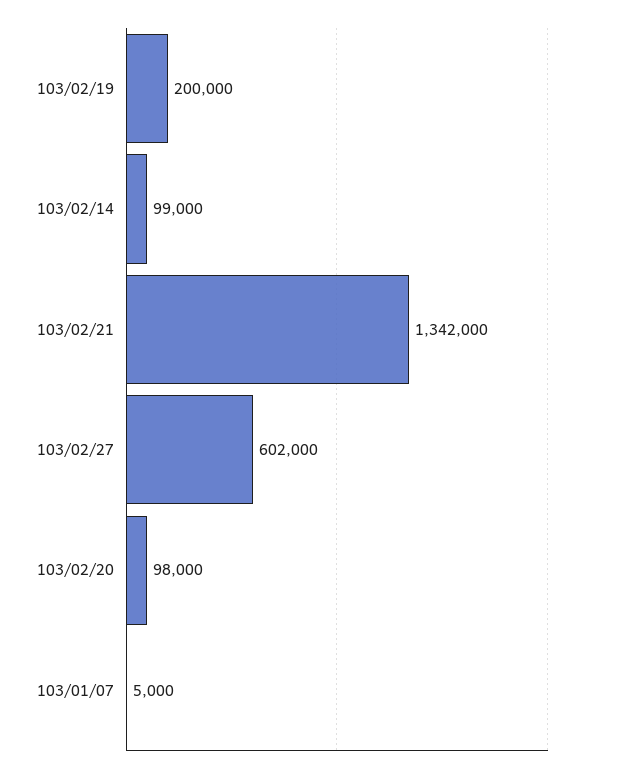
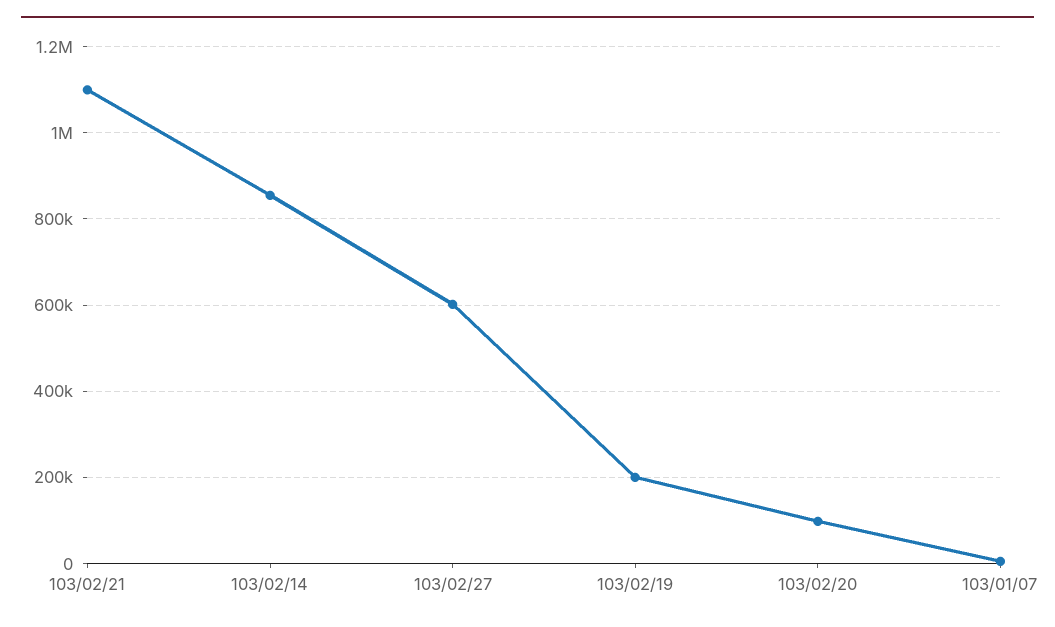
  {
    "103/02/19": 200000,
-   "103/02/14": 99000,
+   "103/02/14": 860000,
-   "103/02/21": 1342000,
+   "103/02/21": 1100000,
    "103/02/27": 602000,
    "103/02/20": 98000,
    "103/01/07": 5000
  }

